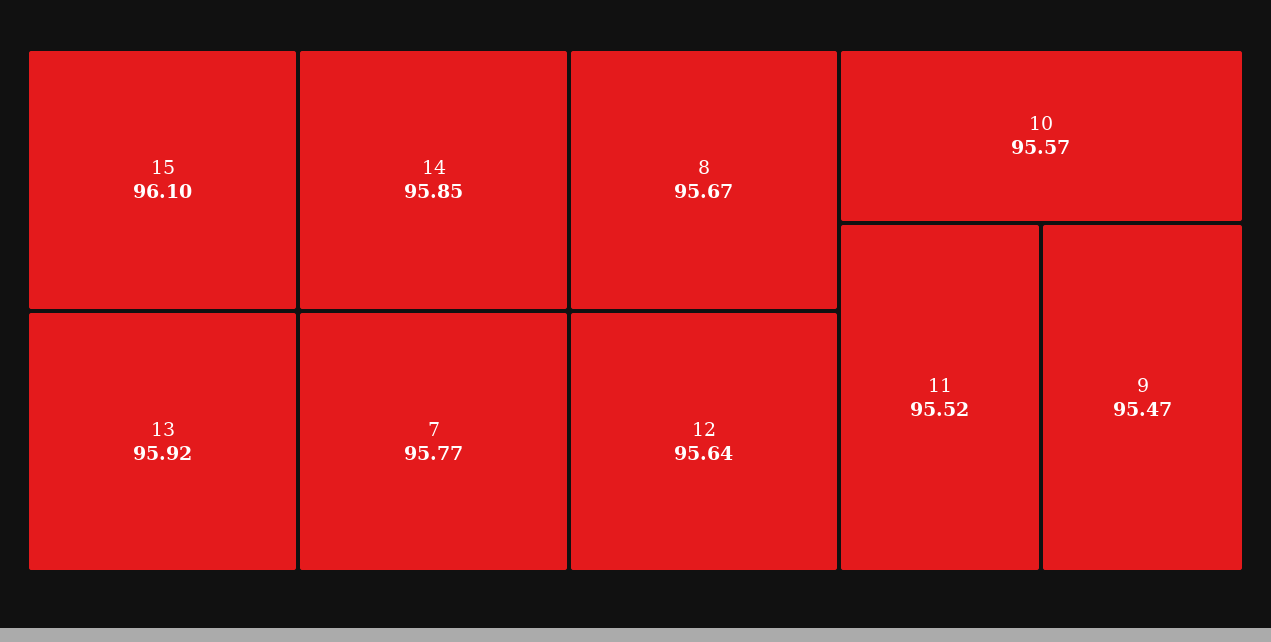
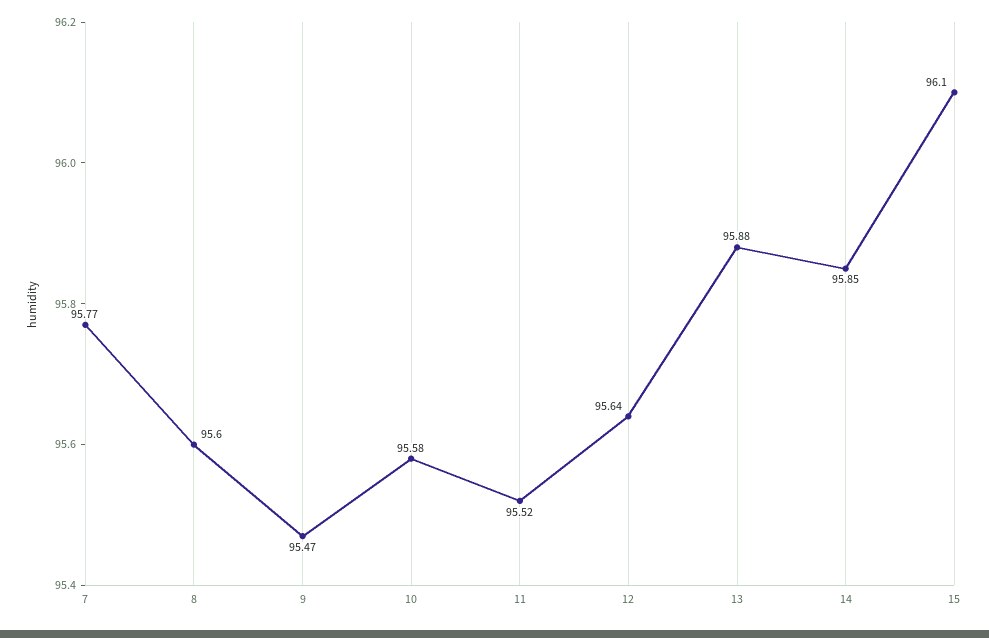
  {
    "15": 96.1,
-   "13": 95.92,
+   "13": 95.88,
    "14": 95.85,
    "7": 95.77,
-   "8": 95.67,
+   "8": 95.6,
    "12": 95.64,
-   "10": 95.57,
+   "10": 95.58,
    "11": 95.52,
    "9": 95.47
  }

